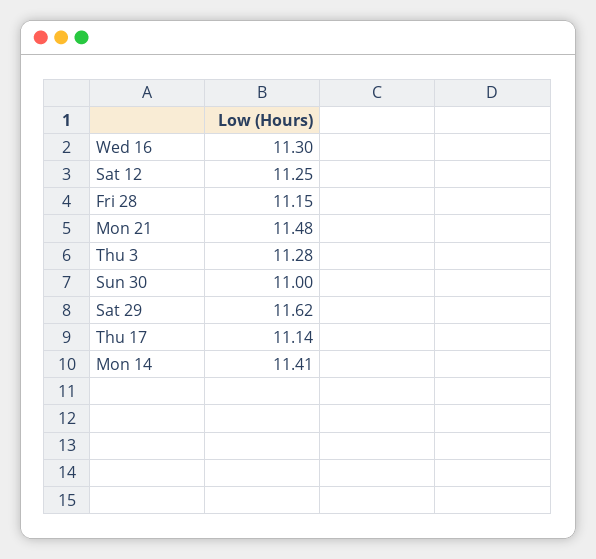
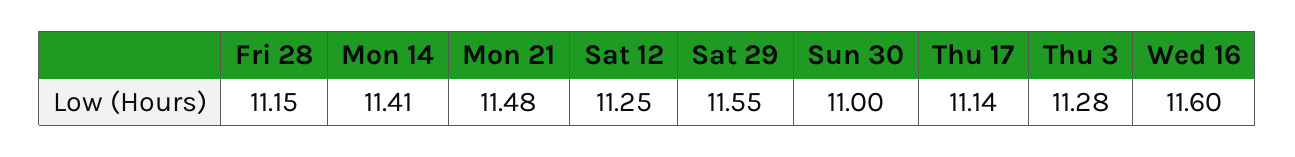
  {
-   "Wed 16": 11.3,
+   "Wed 16": 11.6,
    "Sat 12": 11.25,
    "Fri 28": 11.15,
    "Mon 21": 11.48,
    "Thu 3": 11.28,
    "Sun 30": 11,
-   "Sat 29": 11.62,
+   "Sat 29": 11.55,
    "Thu 17": 11.14,
    "Mon 14": 11.41
  }

